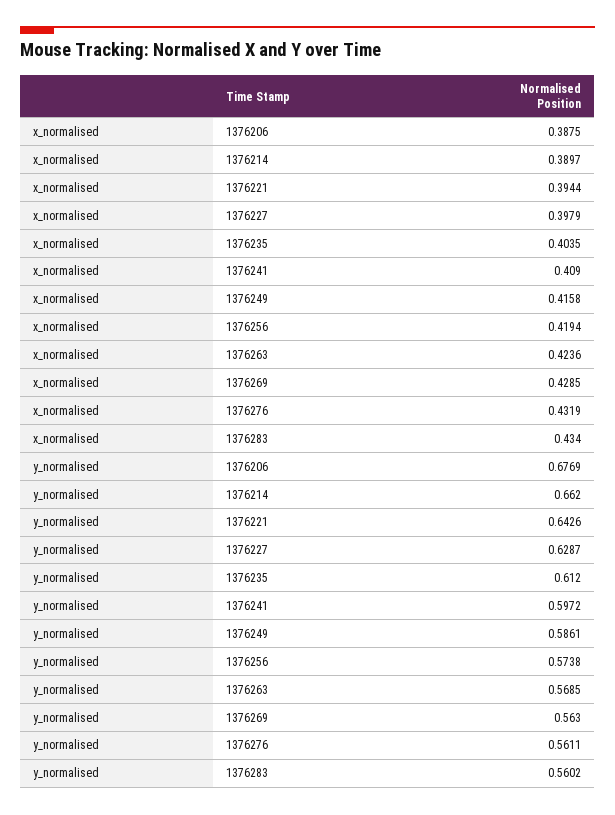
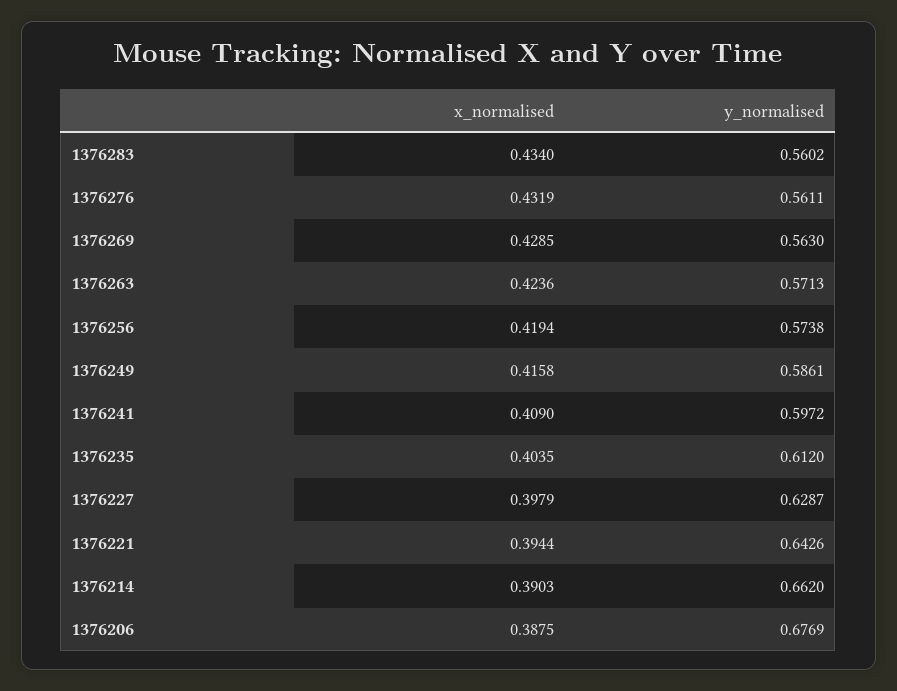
  {
    "x_normalised": {
      "1376206": 0.3875,
-     "1376214": 0.3897,
+     "1376214": 0.3903,
      "1376221": 0.3944,
      "1376227": 0.3979,
      "1376235": 0.4035,
      "1376241": 0.409,
      "1376249": 0.4158,
      "1376256": 0.4194,
      "1376263": 0.4236,
      "1376269": 0.4285,
      "1376276": 0.4319,
      "1376283": 0.434
    },
    "y_normalised": {
      "1376206": 0.6769,
      "1376214": 0.662,
      "1376221": 0.6426,
      "1376227": 0.6287,
      "1376235": 0.612,
      "1376241": 0.5972,
      "1376249": 0.5861,
      "1376256": 0.5738,
-     "1376263": 0.5685,
+     "1376263": 0.5713,
      "1376269": 0.563,
      "1376276": 0.5611,
      "1376283": 0.5602
    }
  }

